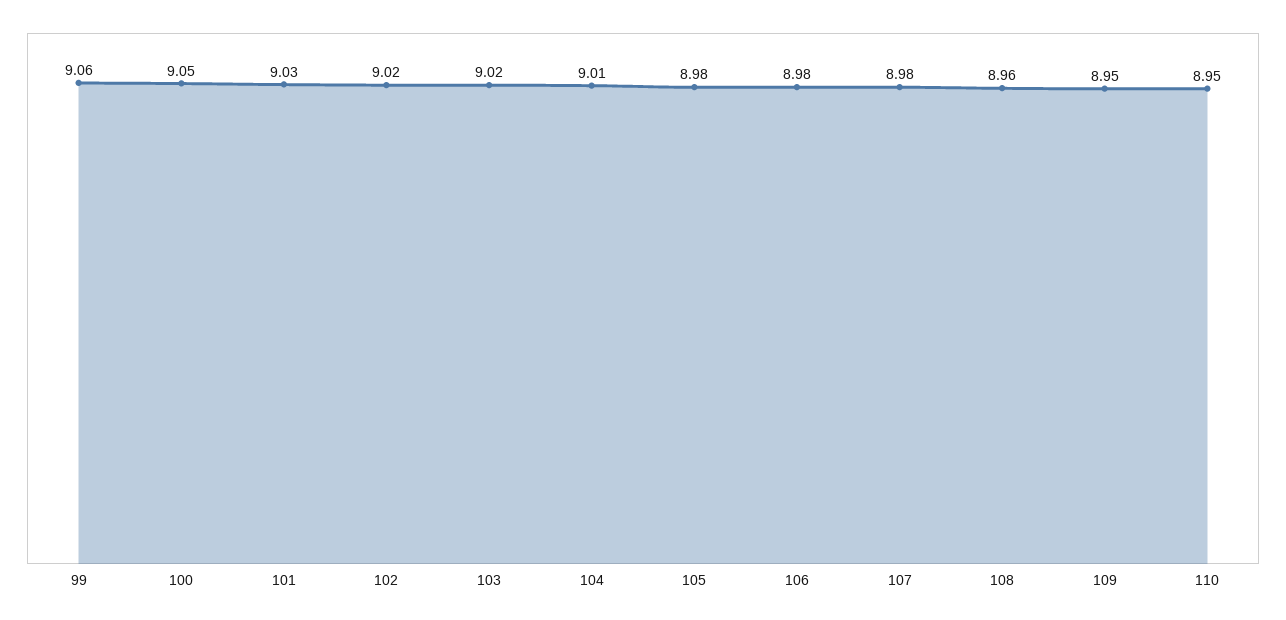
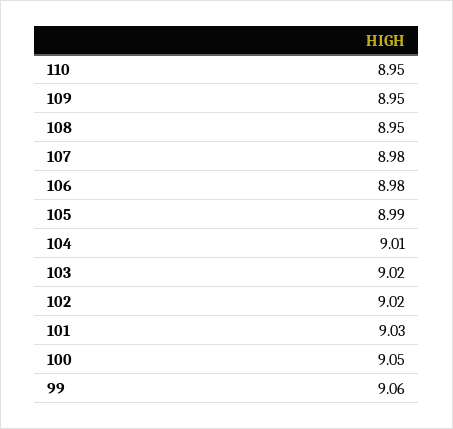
  {
    "99": 9.06,
    "100": 9.05,
    "101": 9.03,
    "102": 9.02,
    "103": 9.02,
    "104": 9.01,
-   "105": 8.98,
+   "105": 8.99,
    "106": 8.98,
    "107": 8.98,
-   "108": 8.96,
+   "108": 8.95,
    "109": 8.95,
    "110": 8.95
  }

